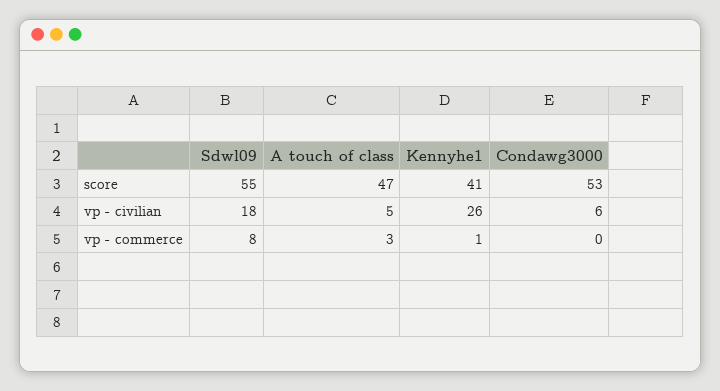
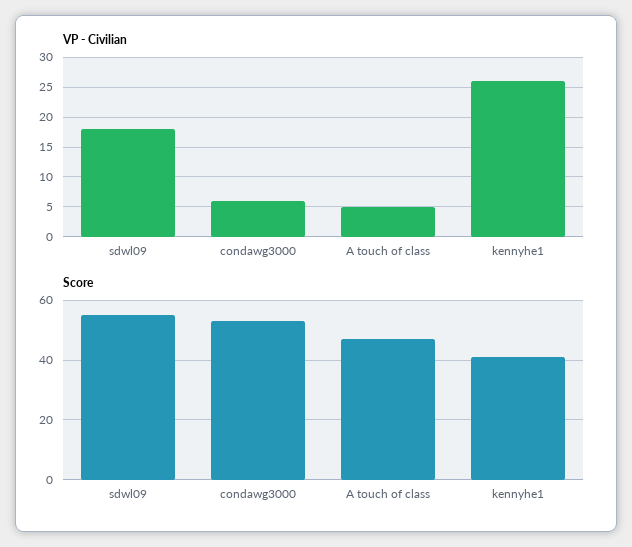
  {
    "score": {
      "Sdwl09": 55,
      "A touch of class": 47,
      "Kennyhe1": 41,
      "Condawg3000": 53
    },
    "vp - civilian": {
      "Sdwl09": 18,
      "A touch of class": 5,
      "Kennyhe1": 26,
      "Condawg3000": 6
-   },
+   }
-   "vp - commerce": {
-     "Sdwl09": 8,
-     "A touch of class": 3,
-     "Kennyhe1": 1,
-     "Condawg3000": 0
-   }
  }

